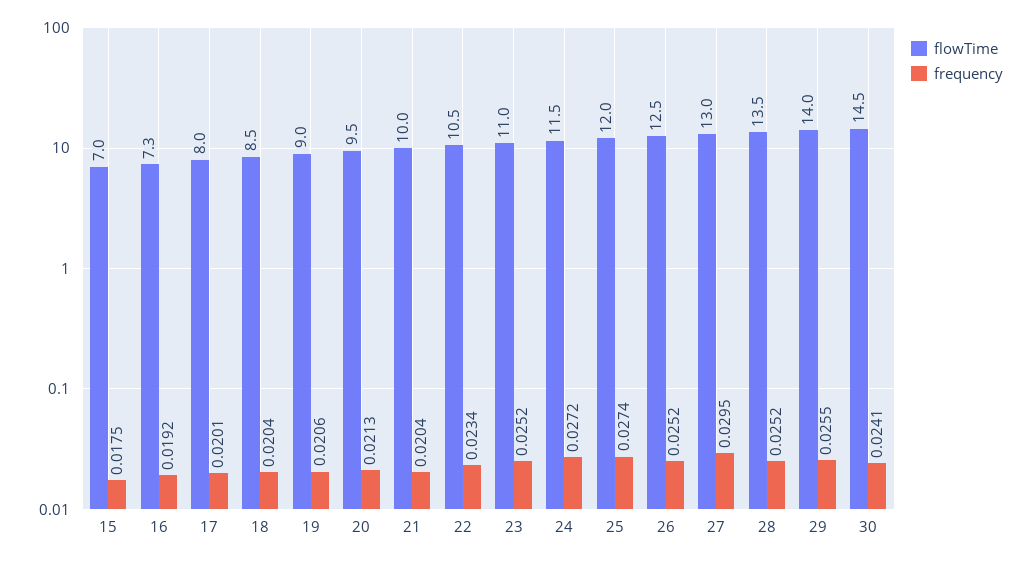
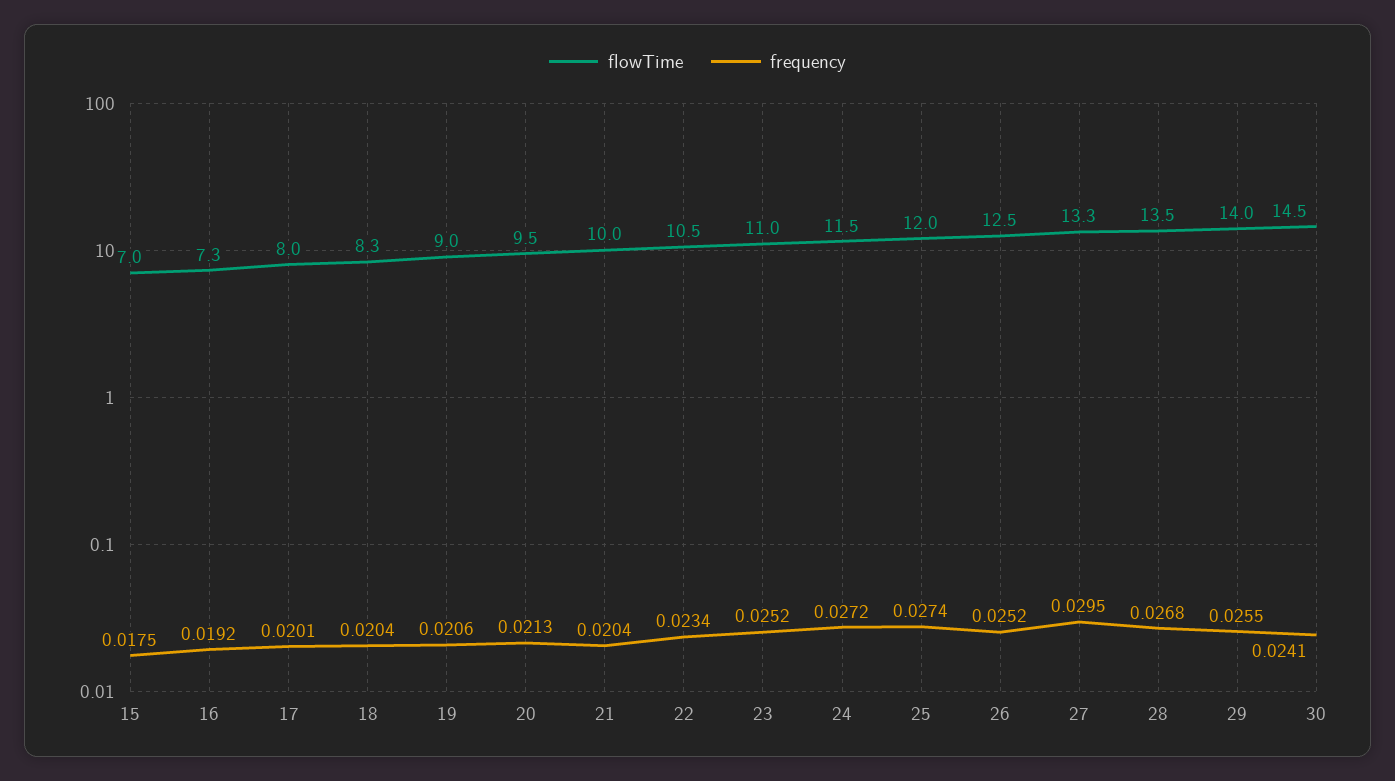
  {
    "flowTime": {
      "15": 7,
      "16": 7.3,
      "17": 8,
-     "18": 8.5,
+     "18": 8.3,
      "19": 9,
      "20": 9.5,
      "21": 10,
      "22": 10.5,
      "23": 11,
      "24": 11.5,
      "25": 12,
      "26": 12.5,
-     "27": 13,
+     "27": 13.3,
      "28": 13.5,
      "29": 14,
      "30": 14.5
    },
    "frequency": {
      "15": 0.0175,
      "16": 0.0192,
      "17": 0.0201,
      "18": 0.0204,
      "19": 0.0206,
      "20": 0.0213,
      "21": 0.0204,
      "22": 0.0234,
      "23": 0.0252,
      "24": 0.0272,
      "25": 0.0274,
      "26": 0.0252,
      "27": 0.0295,
-     "28": 0.0252,
+     "28": 0.0268,
      "29": 0.0255,
      "30": 0.0241
    }
  }

